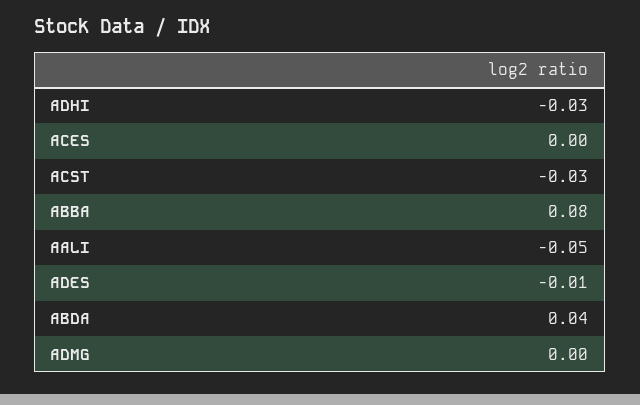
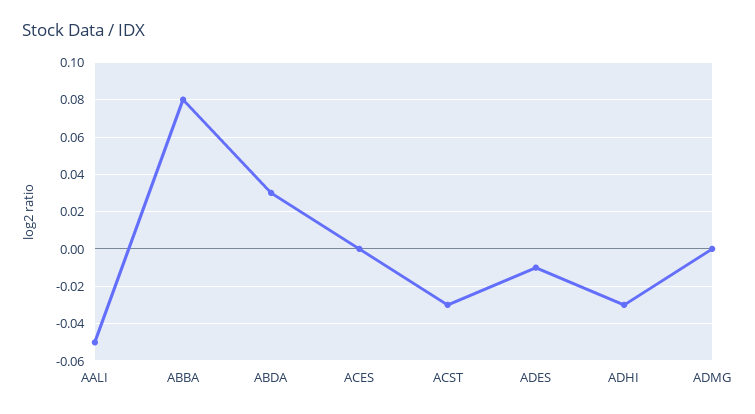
  {
    "ADHI": -0.03,
    "ACES": 0,
    "ACST": -0.03,
    "ABBA": 0.08,
    "AALI": -0.05,
    "ADES": -0.01,
-   "ABDA": 0.04,
+   "ABDA": 0.03,
    "ADMG": 0
  }

